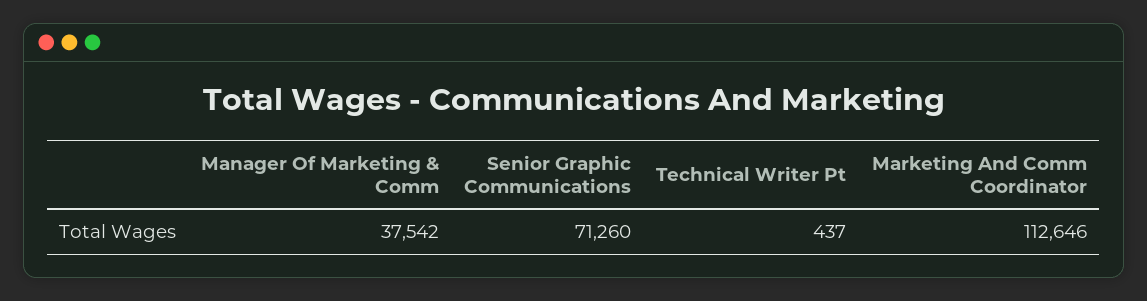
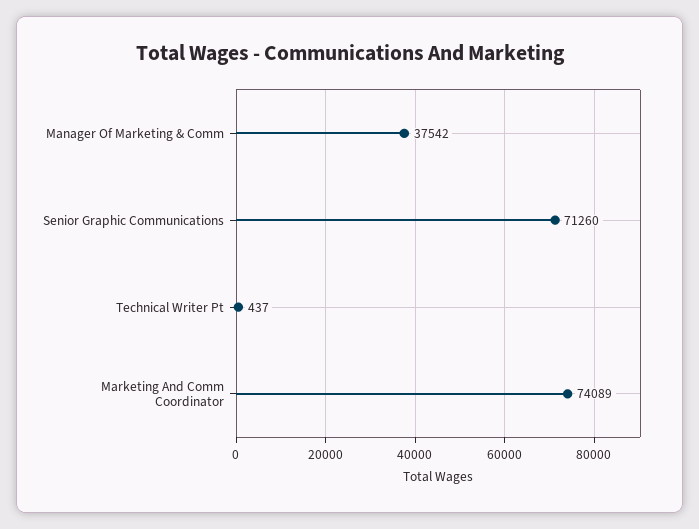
  {
    "Manager Of Marketing & Comm": 37542,
    "Senior Graphic Communications": 71260,
    "Technical Writer Pt": 437,
-   "Marketing And Comm Coordinator": 112646
+   "Marketing And Comm Coordinator": 74089
  }

